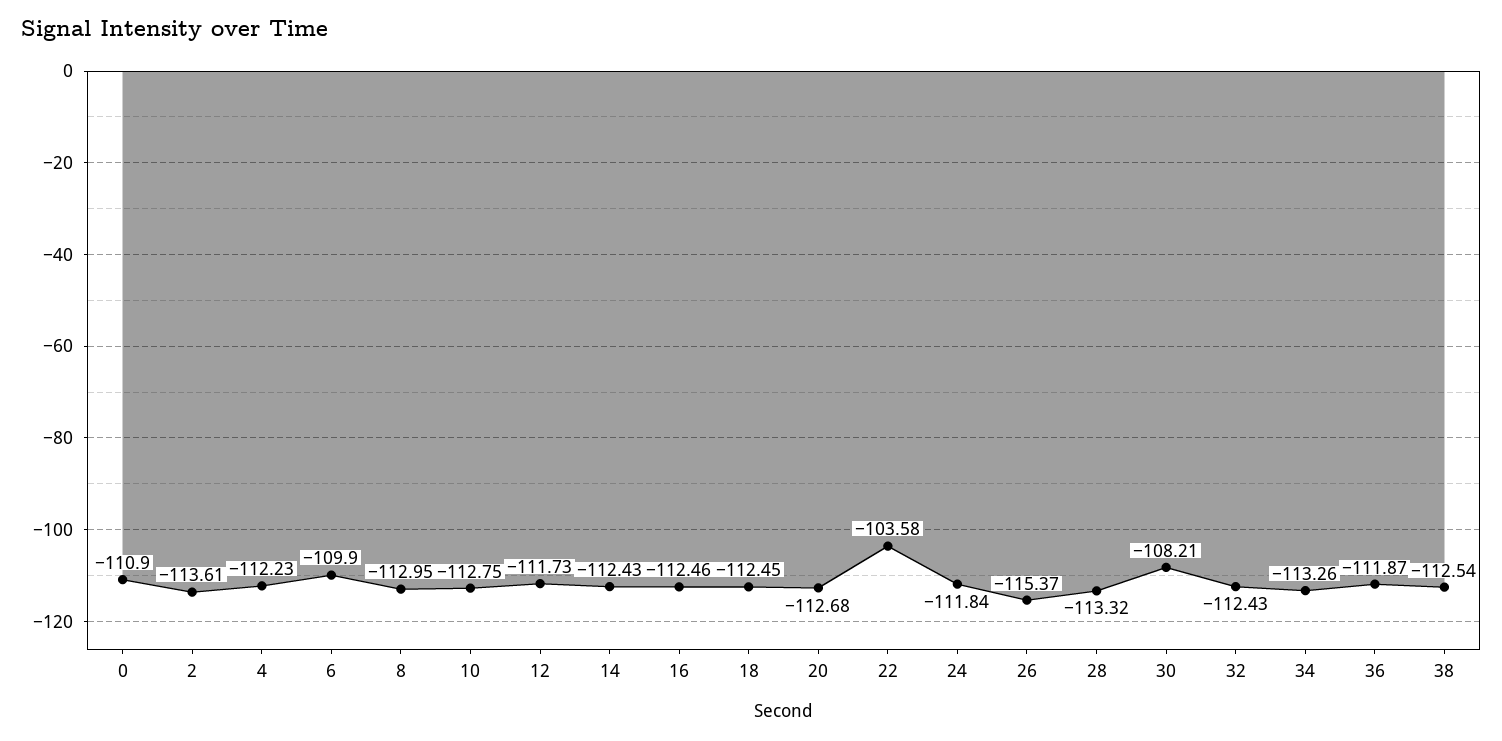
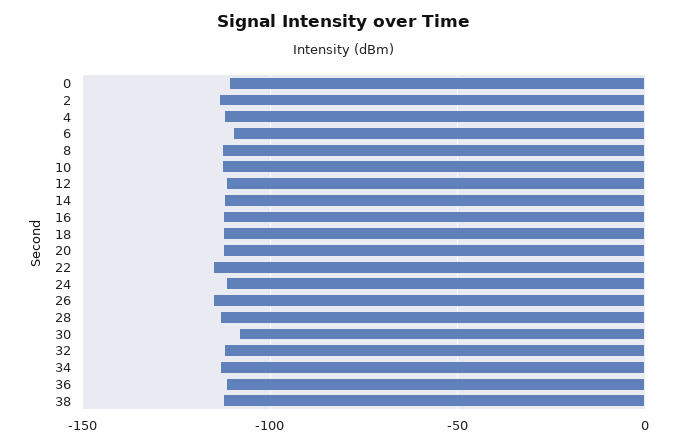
  {
    "0": -110.9,
    "2": -113.61,
    "4": -112.23,
    "6": -109.9,
    "8": -112.95,
    "10": -112.75,
    "12": -111.73,
    "14": -112.43,
    "16": -112.46,
    "18": -112.45,
    "20": -112.68,
-   "22": -103.58,
+   "22": -115,
    "24": -111.84,
    "26": -115.37,
    "28": -113.32,
    "30": -108.21,
    "32": -112.43,
    "34": -113.26,
    "36": -111.87,
    "38": -112.54
  }

